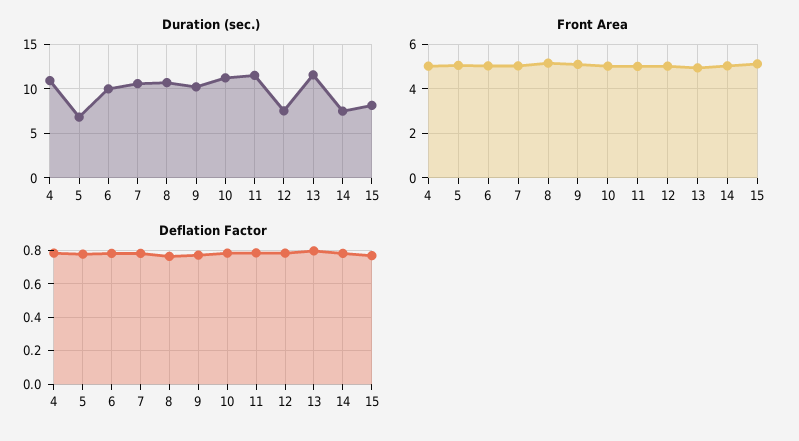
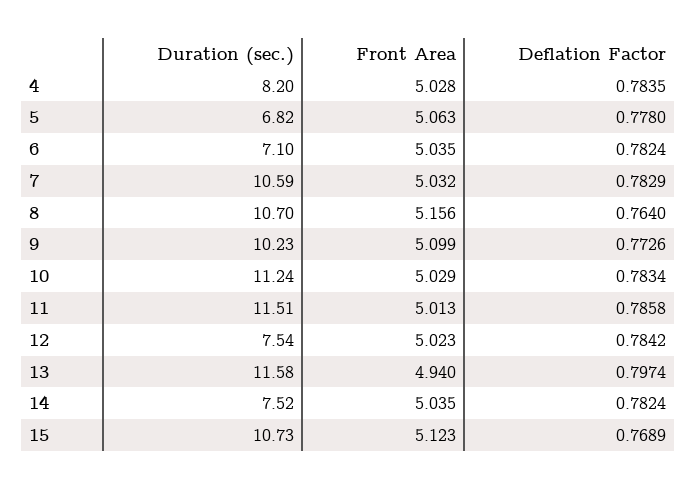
  {
    "Duration (sec.)": {
-     "4": 11,
+     "4": 8.2,
      "5": 6.82,
-     "6": 10,
+     "6": 7.1,
      "7": 10.59,
      "8": 10.7,
      "9": 10.23,
      "10": 11.24,
      "11": 11.51,
      "12": 7.54,
      "13": 11.58,
      "14": 7.52,
-     "15": 8
+     "15": 10.73
    },
    "Front Area": {
      "4": 5.028,
      "5": 5.063,
      "6": 5.035,
      "7": 5.032,
      "8": 5.156,
      "9": 5.099,
      "10": 5.029,
      "11": 5.013,
      "12": 5.023,
      "13": 4.94,
      "14": 5.035,
      "15": 5.123
    },
    "Deflation Factor": {
      "4": 0.7835,
      "5": 0.778,
      "6": 0.7824,
      "7": 0.7829,
      "8": 0.764,
      "9": 0.7726,
      "10": 0.7834,
      "11": 0.7858,
      "12": 0.7842,
      "13": 0.7974,
      "14": 0.7824,
      "15": 0.7689
    }
  }

